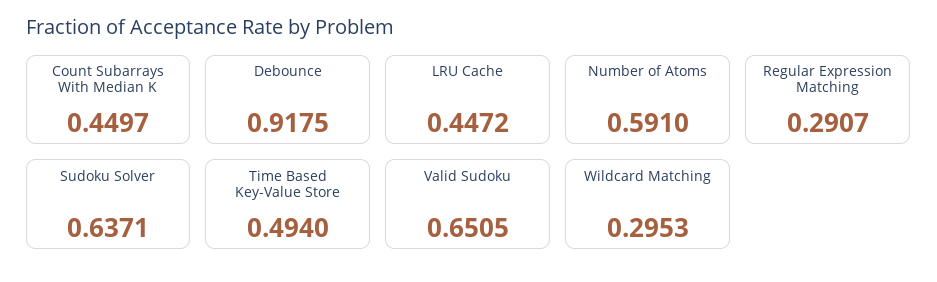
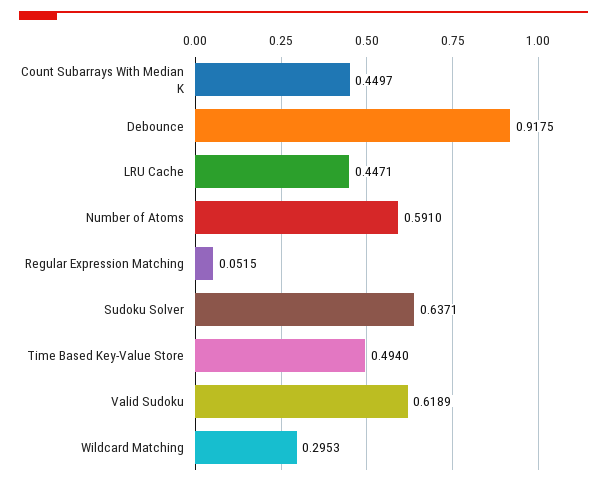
  {
    "Count Subarrays With Median K": 0.4497,
    "Debounce": 0.9175,
-   "LRU Cache": 0.4472,
+   "LRU Cache": 0.4471,
    "Number of Atoms": 0.591,
-   "Regular Expression Matching": 0.2907,
+   "Regular Expression Matching": 0.0515,
    "Sudoku Solver": 0.6371,
    "Time Based Key-Value Store": 0.494,
-   "Valid Sudoku": 0.6505,
+   "Valid Sudoku": 0.6189,
    "Wildcard Matching": 0.2953
  }

